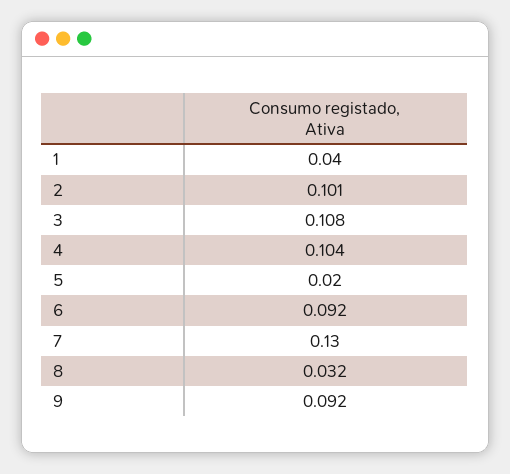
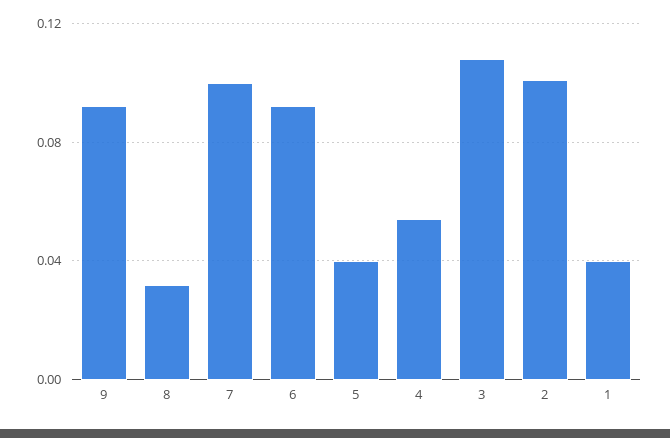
  {
    "1": 0.04,
    "2": 0.101,
    "3": 0.108,
-   "4": 0.104,
+   "4": 0.055,
-   "5": 0.02,
+   "5": 0.04,
    "6": 0.092,
-   "7": 0.13,
+   "7": 0.1,
    "8": 0.032,
    "9": 0.092
  }

